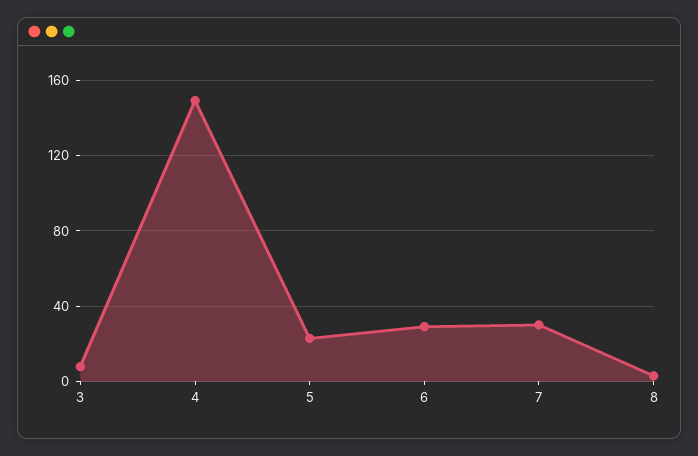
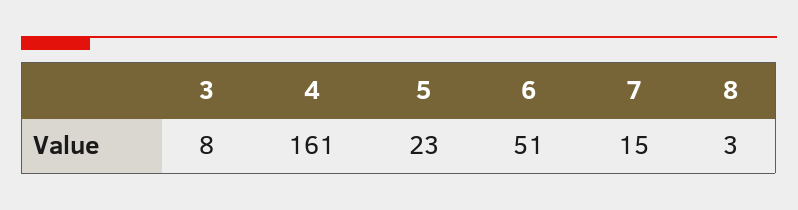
  {
    "3": 8,
-   "4": 150,
+   "4": 161,
    "5": 23,
-   "6": 30,
+   "6": 51,
-   "7": 30,
+   "7": 15,
    "8": 3
  }

